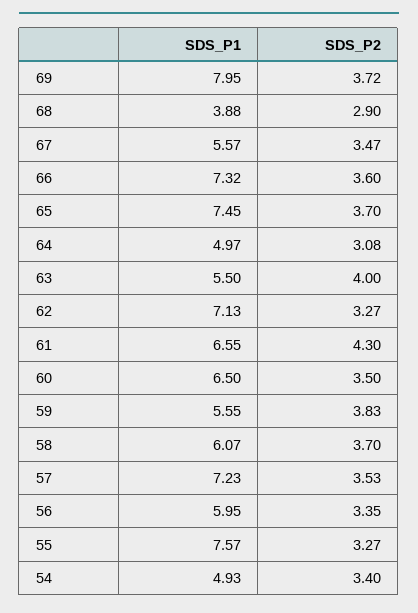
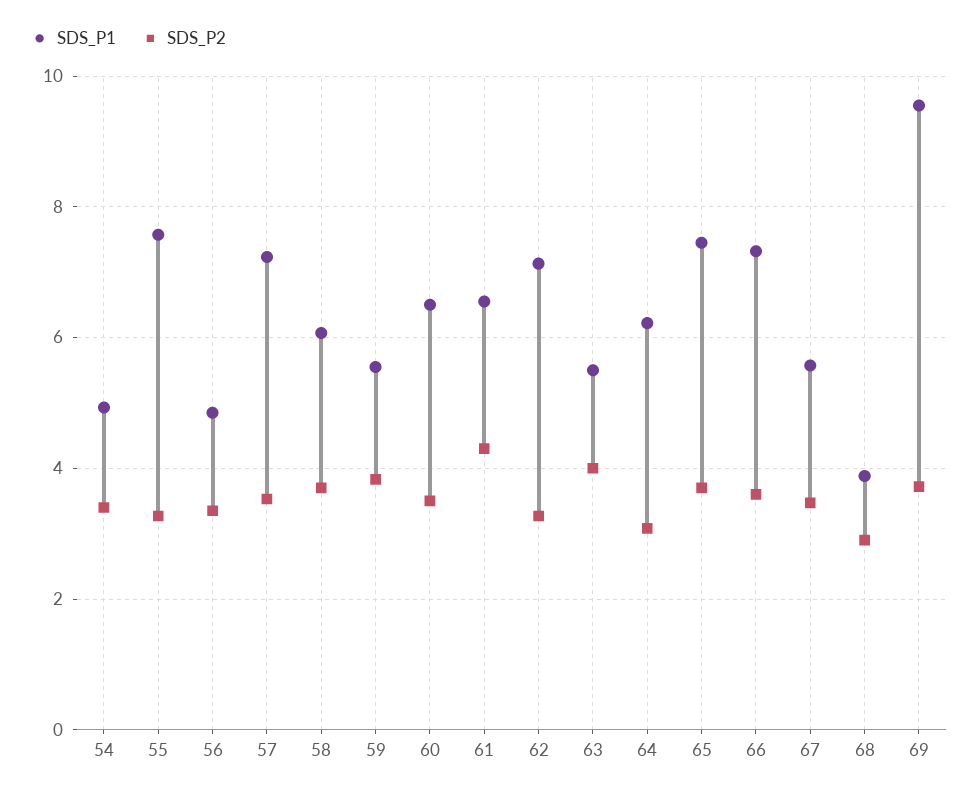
  {
    "SDS_P1": {
-     "69": 7.95,
+     "69": 9.6,
      "68": 3.88,
      "67": 5.57,
      "66": 7.32,
      "65": 7.45,
-     "64": 4.97,
+     "64": 6.2,
      "63": 5.5,
      "62": 7.13,
      "61": 6.55,
      "60": 6.5,
      "59": 5.55,
      "58": 6.07,
      "57": 7.23,
-     "56": 5.95,
+     "56": 4.8,
      "55": 7.57,
      "54": 4.93
    },
    "SDS_P2": {
      "69": 3.72,
      "68": 2.9,
      "67": 3.47,
      "66": 3.6,
      "65": 3.7,
      "64": 3.08,
      "63": 4,
      "62": 3.27,
      "61": 4.3,
      "60": 3.5,
      "59": 3.83,
      "58": 3.7,
      "57": 3.53,
      "56": 3.35,
      "55": 3.27,
      "54": 3.4
    }
  }

